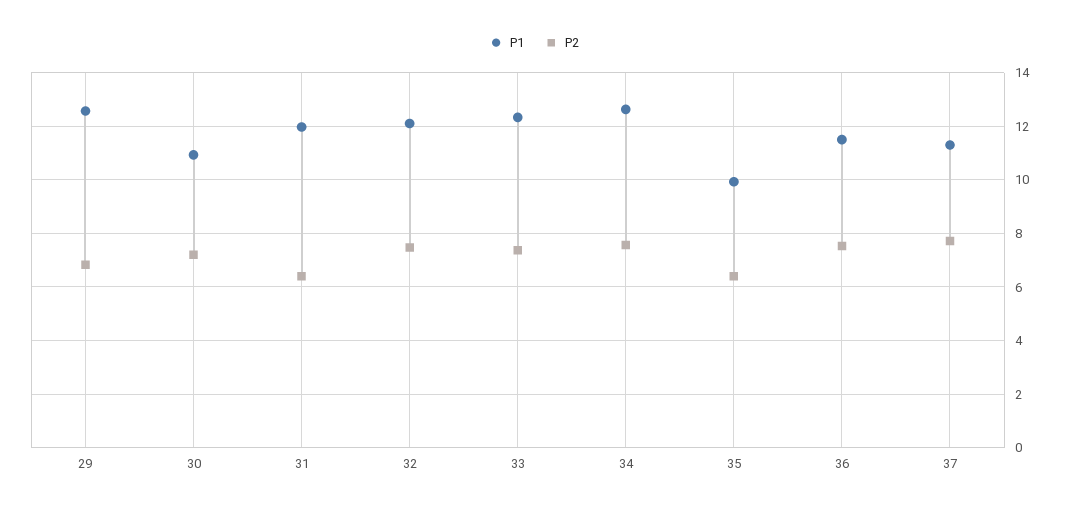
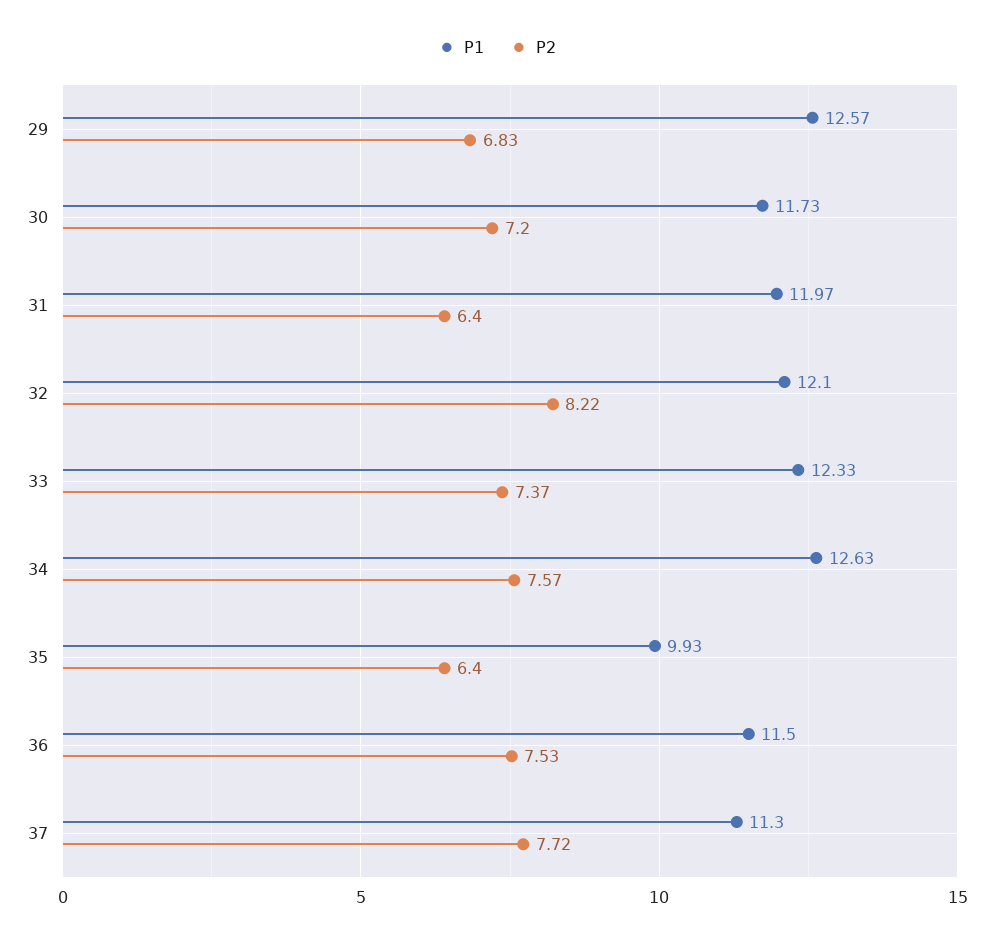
  {
    "P1": {
      "29": 12.57,
-     "30": 11,
+     "30": 11.73,
      "31": 11.97,
      "32": 12.1,
      "33": 12.33,
      "34": 12.63,
      "35": 9.93,
      "36": 11.5,
      "37": 11.3
    },
    "P2": {
      "29": 6.83,
      "30": 7.2,
      "31": 6.4,
-     "32": 7.5,
+     "32": 8.22,
      "33": 7.37,
      "34": 7.57,
      "35": 6.4,
      "36": 7.53,
      "37": 7.72
    }
  }

